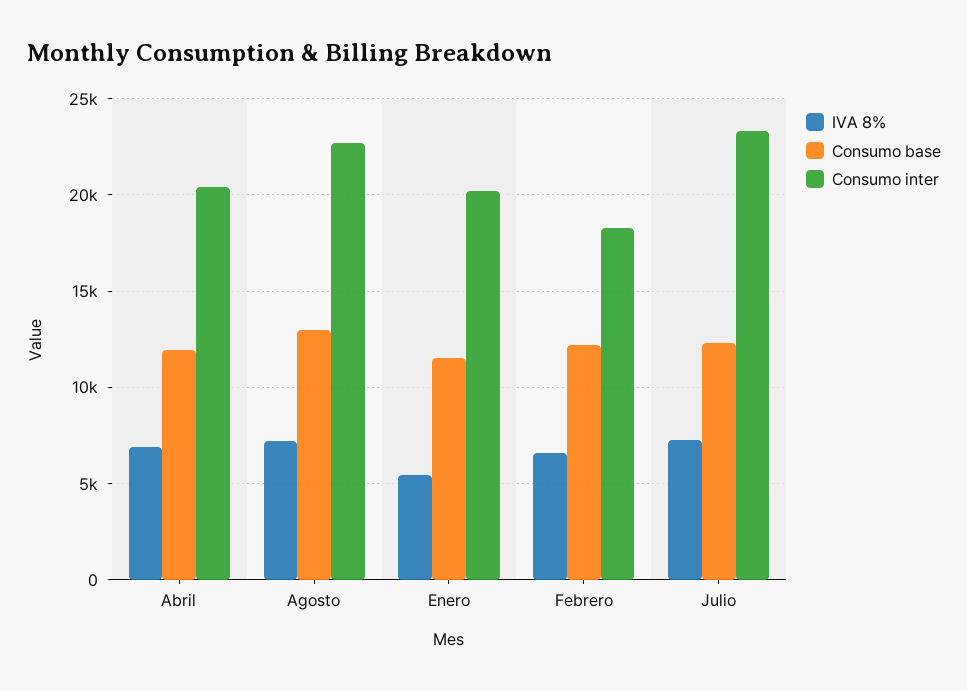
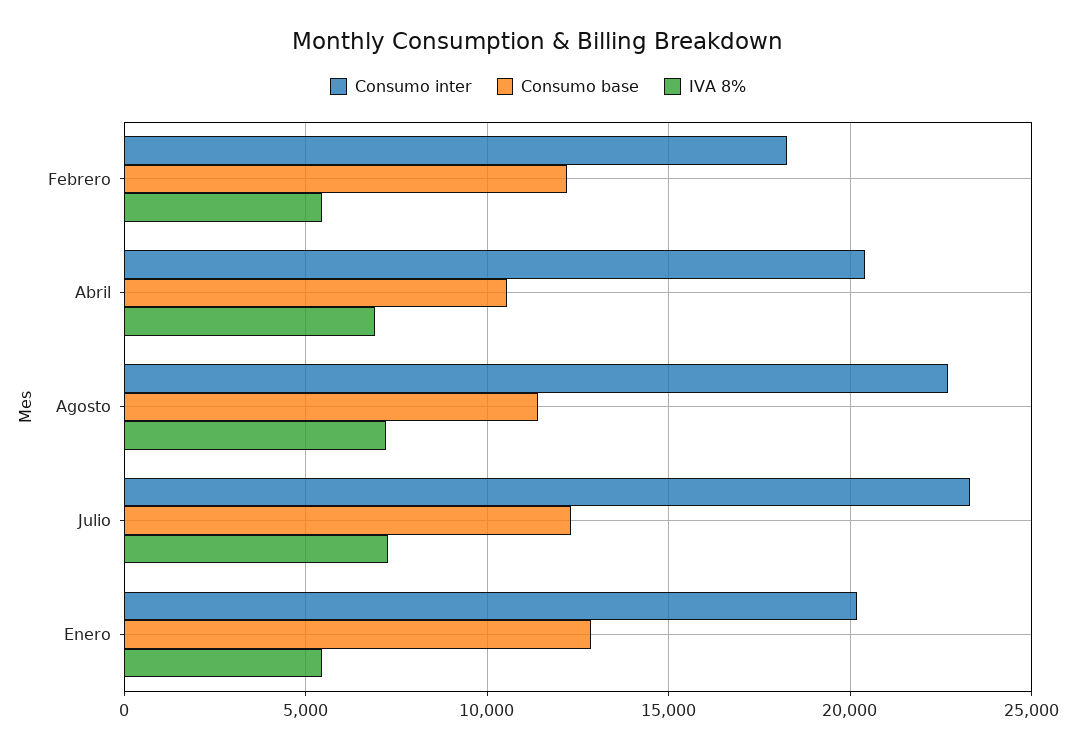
  {
    "IVA 8%": {
      "Abril": 7000,
      "Agosto": 7000,
      "Enero": 5500,
-     "Febrero": 6500,
+     "Febrero": 5500,
      "Julio": 7500
    },
    "Consumo base": {
-     "Abril": 12000,
+     "Abril": 10500,
-     "Agosto": 13000,
+     "Agosto": 11500,
-     "Enero": 11500,
+     "Enero": 13000,
      "Febrero": 12000,
      "Julio": 12500
    },
    "Consumo inter": {
      "Abril": 20500,
      "Agosto": 22500,
      "Enero": 20000,
      "Febrero": 18500,
      "Julio": 23500
    }
  }

